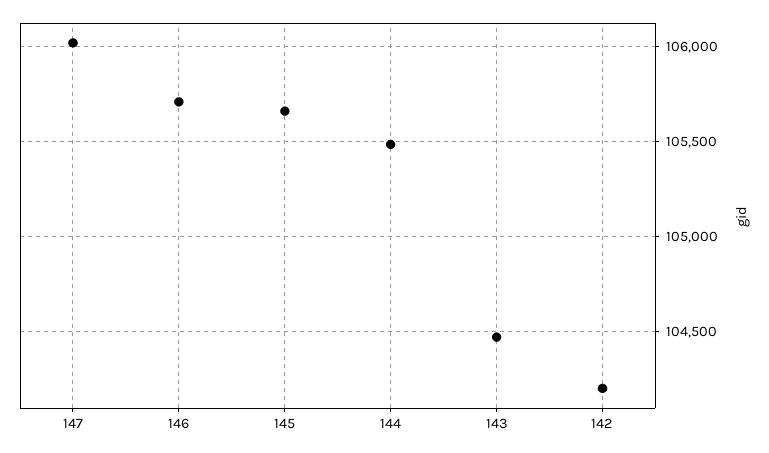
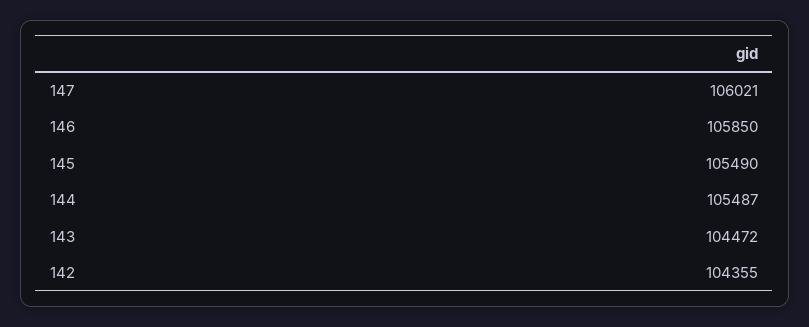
  {
    "147": 106021,
-   "146": 105700,
+   "146": 105850,
-   "145": 105650,
+   "145": 105490,
    "144": 105487,
    "143": 104472,
-   "142": 104200
+   "142": 104355
  }

